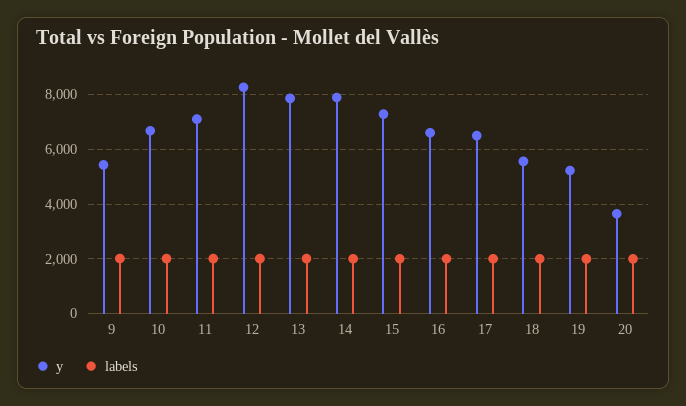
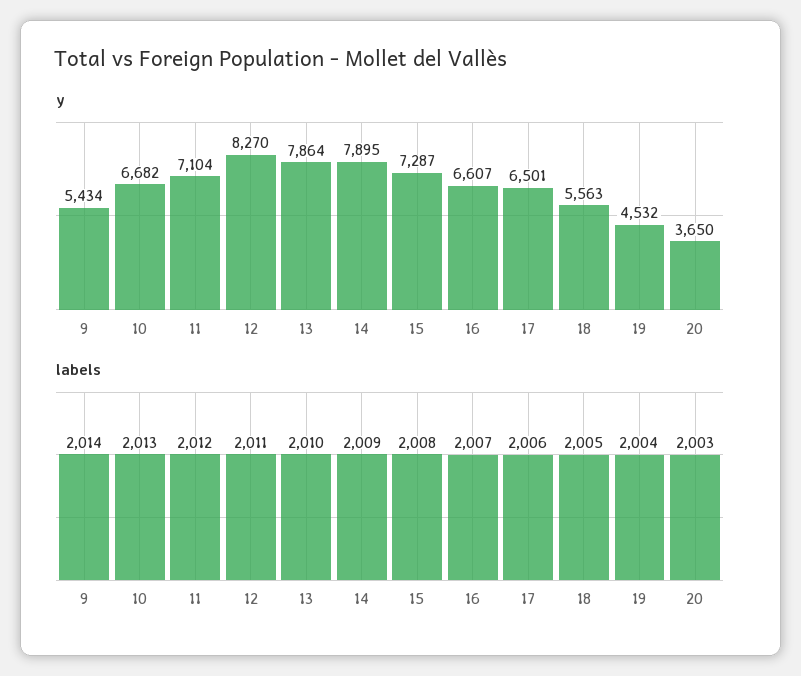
  {
    "y": {
      "9": 5434,
      "10": 6682,
      "11": 7104,
      "12": 8270,
      "13": 7864,
      "14": 7895,
      "15": 7287,
      "16": 6607,
      "17": 6501,
      "18": 5563,
-     "19": 5250,
+     "19": 4532,
      "20": 3650
    },
    "labels": {
      "9": 2014,
      "10": 2013,
      "11": 2012,
      "12": 2011,
      "13": 2010,
      "14": 2009,
      "15": 2008,
      "16": 2007,
      "17": 2006,
      "18": 2005,
      "19": 2004,
      "20": 2003
    }
  }

